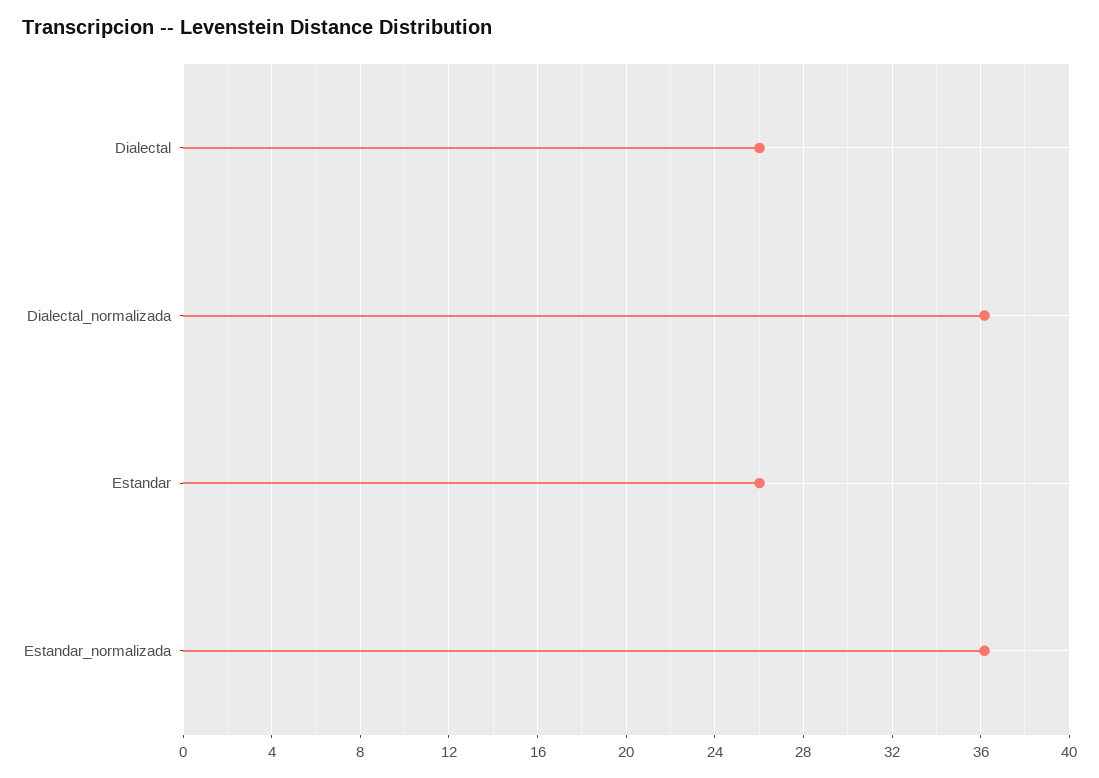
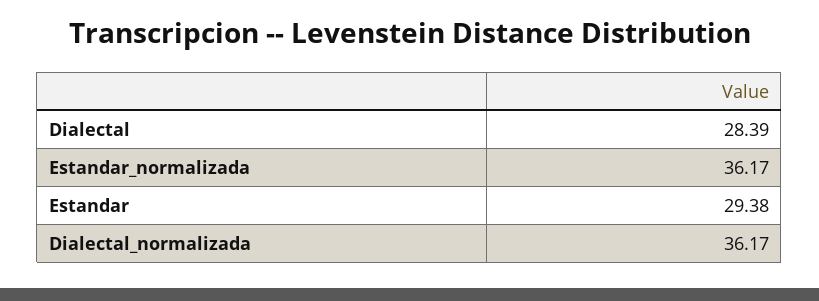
  {
-   "Dialectal": 26,
+   "Dialectal": 28.39,
    "Dialectal_normalizada": 36.17,
-   "Estandar": 26,
+   "Estandar": 29.38,
    "Estandar_normalizada": 36.17
  }

